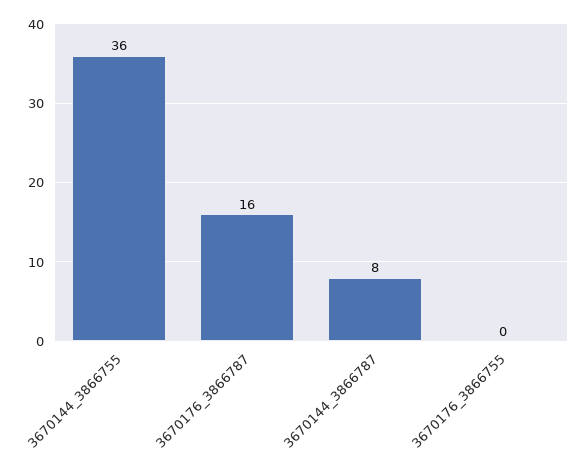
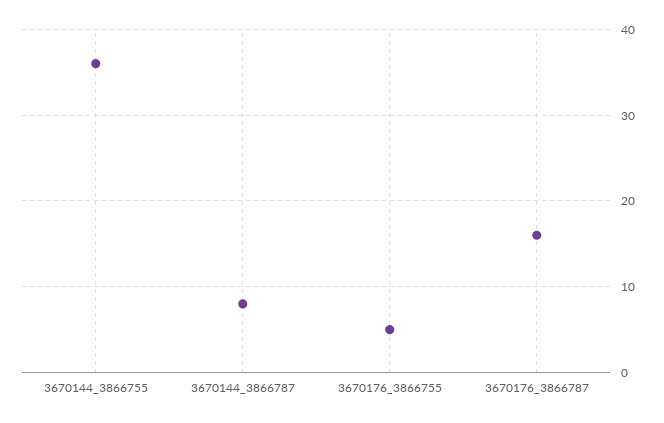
  {
    "3670144_3866755": 36,
    "3670176_3866787": 16,
    "3670144_3866787": 8,
-   "3670176_3866755": 0
+   "3670176_3866755": 5
  }

